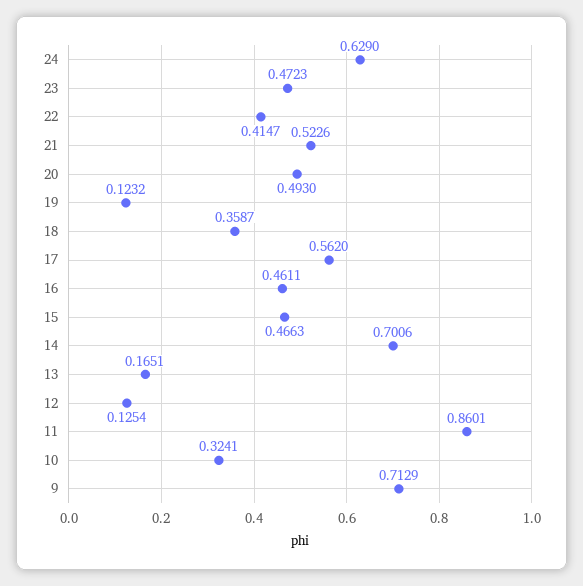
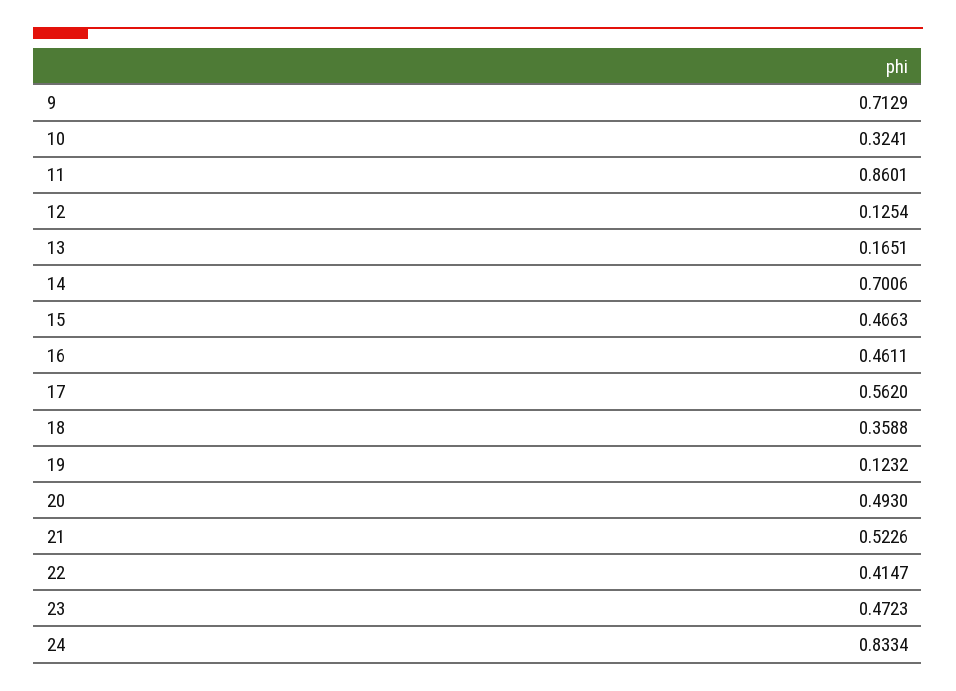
  {
-   "24": 0.629,
+   "24": 0.8334,
    "23": 0.4723,
    "22": 0.4147,
    "21": 0.5226,
    "20": 0.493,
    "19": 0.1232,
-   "18": 0.3587,
+   "18": 0.3588,
    "17": 0.562,
    "16": 0.4611,
    "15": 0.4663,
    "14": 0.7006,
    "13": 0.1651,
    "12": 0.1254,
    "11": 0.8601,
    "10": 0.3241,
    "9": 0.7129
  }

